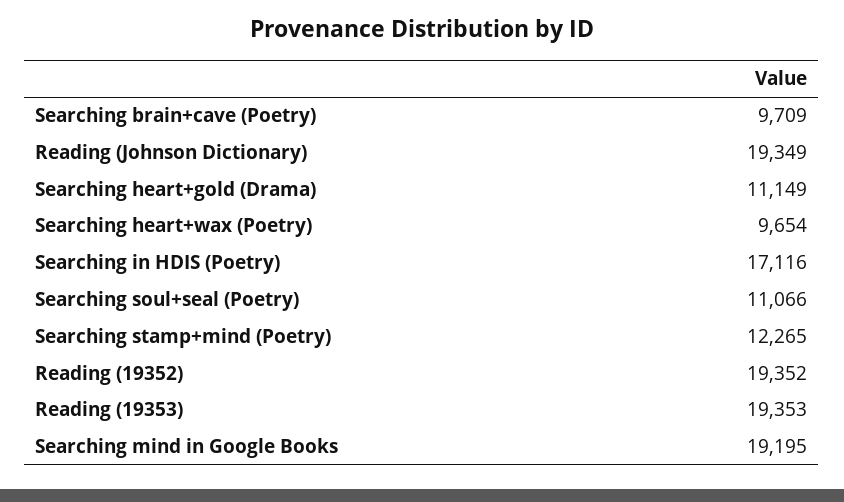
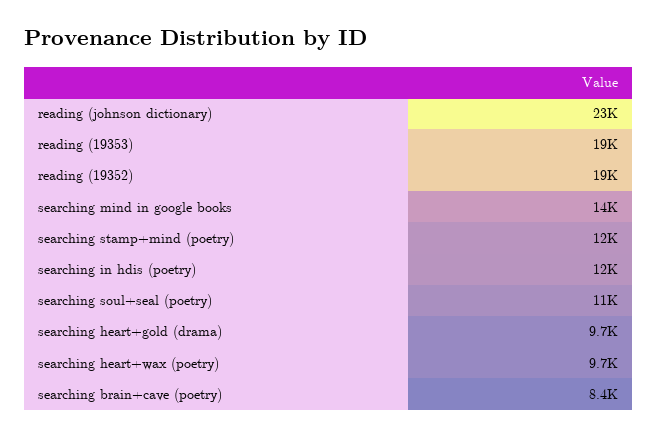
  {
-   "Searching brain+cave (Poetry)": 9709,
+   "Searching brain+cave (Poetry)": 8400,
-   "Reading (Johnson Dictionary)": 19349,
+   "Reading (Johnson Dictionary)": 23000,
-   "Searching heart+gold (Drama)": 11149,
+   "Searching heart+gold (Drama)": 9700,
    "Searching heart+wax (Poetry)": 9654,
-   "Searching in HDIS (Poetry)": 17116,
+   "Searching in HDIS (Poetry)": 12000,
    "Searching soul+seal (Poetry)": 11066,
    "Searching stamp+mind (Poetry)": 12265,
    "Reading (19352)": 19352,
    "Reading (19353)": 19353,
-   "Searching mind in Google Books": 19195
+   "Searching mind in Google Books": 14000
  }

